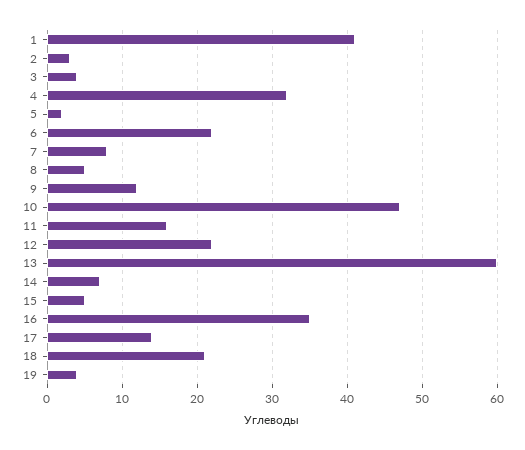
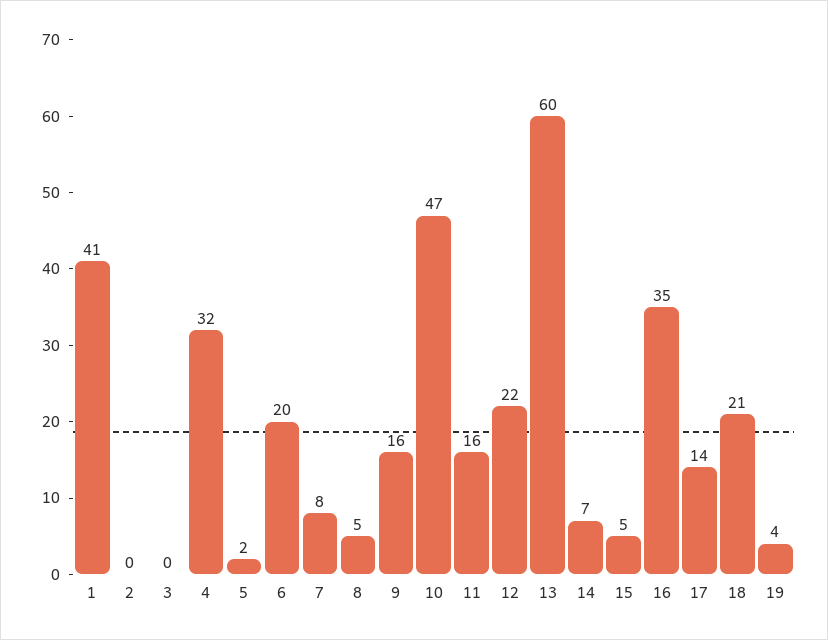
  {
    "1": 41,
-   "2": 3,
+   "2": 0,
-   "3": 4,
+   "3": 0,
    "4": 32,
    "5": 2,
-   "6": 22,
+   "6": 20,
    "7": 8,
    "8": 5,
-   "9": 12,
+   "9": 16,
    "10": 47,
    "11": 16,
    "12": 22,
    "13": 60,
    "14": 7,
    "15": 5,
    "16": 35,
    "17": 14,
    "18": 21,
    "19": 4
  }

